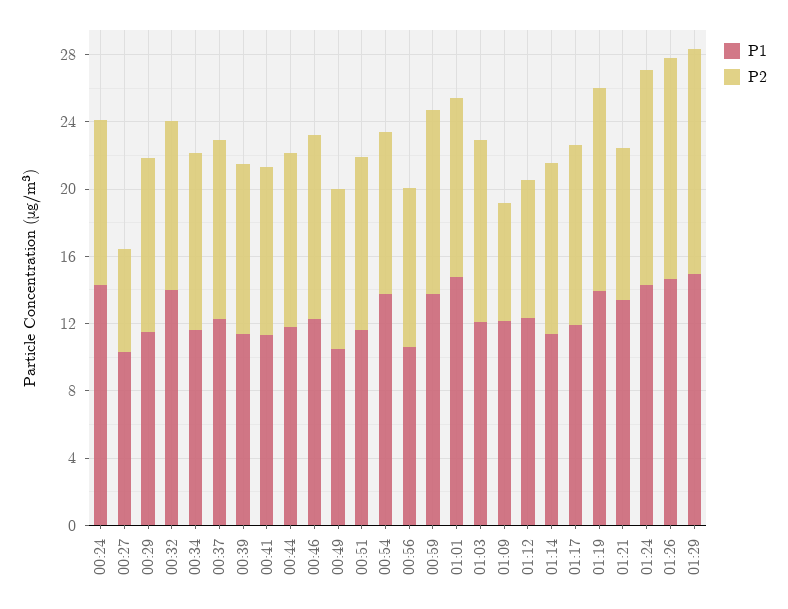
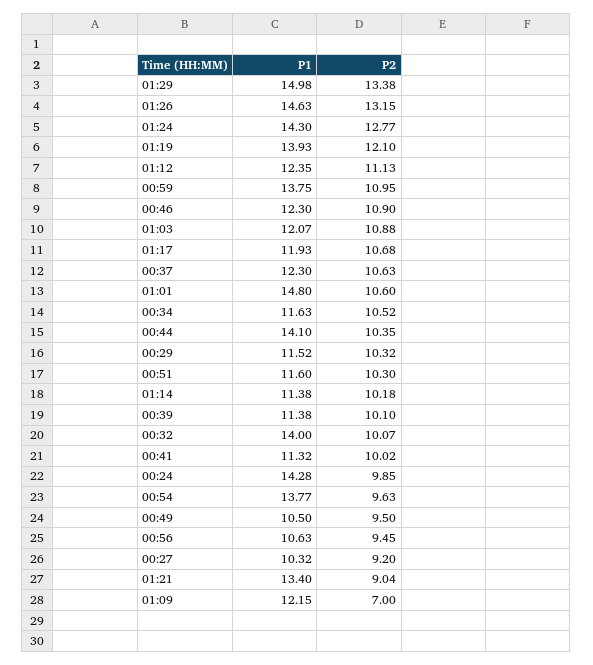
  {
    "P1": {
      "00:24": 14.28,
      "00:27": 10.32,
      "00:29": 11.52,
      "00:32": 14,
      "00:34": 11.63,
      "00:37": 12.3,
      "00:39": 11.38,
      "00:41": 11.32,
-     "00:44": 12,
+     "00:44": 14.1,
      "00:46": 12.3,
      "00:49": 10.5,
      "00:51": 11.6,
      "00:54": 13.77,
      "00:56": 10.63,
      "00:59": 13.75,
      "01:01": 14.8,
      "01:03": 12.07,
      "01:09": 12.15,
      "01:12": 12.35,
      "01:14": 11.38,
      "01:17": 11.93,
      "01:19": 13.93,
      "01:21": 13.4,
      "01:24": 14.3,
      "01:26": 14.63,
      "01:29": 14.98
    },
    "P2": {
      "00:24": 9.85,
-     "00:27": 6,
+     "00:27": 9.2,
      "00:29": 10.32,
      "00:32": 10.07,
      "00:34": 10.52,
      "00:37": 10.63,
      "00:39": 10.1,
      "00:41": 10.02,
      "00:44": 10.35,
      "00:46": 10.9,
      "00:49": 9.5,
      "00:51": 10.3,
      "00:54": 9.63,
      "00:56": 9.45,
      "00:59": 10.95,
      "01:01": 10.6,
      "01:03": 10.88,
      "01:09": 7,
-     "01:12": 8,
+     "01:12": 11.13,
      "01:14": 10.18,
      "01:17": 10.68,
      "01:19": 12.1,
      "01:21": 9.04,
      "01:24": 12.77,
      "01:26": 13.15,
      "01:29": 13.38
    }
  }

